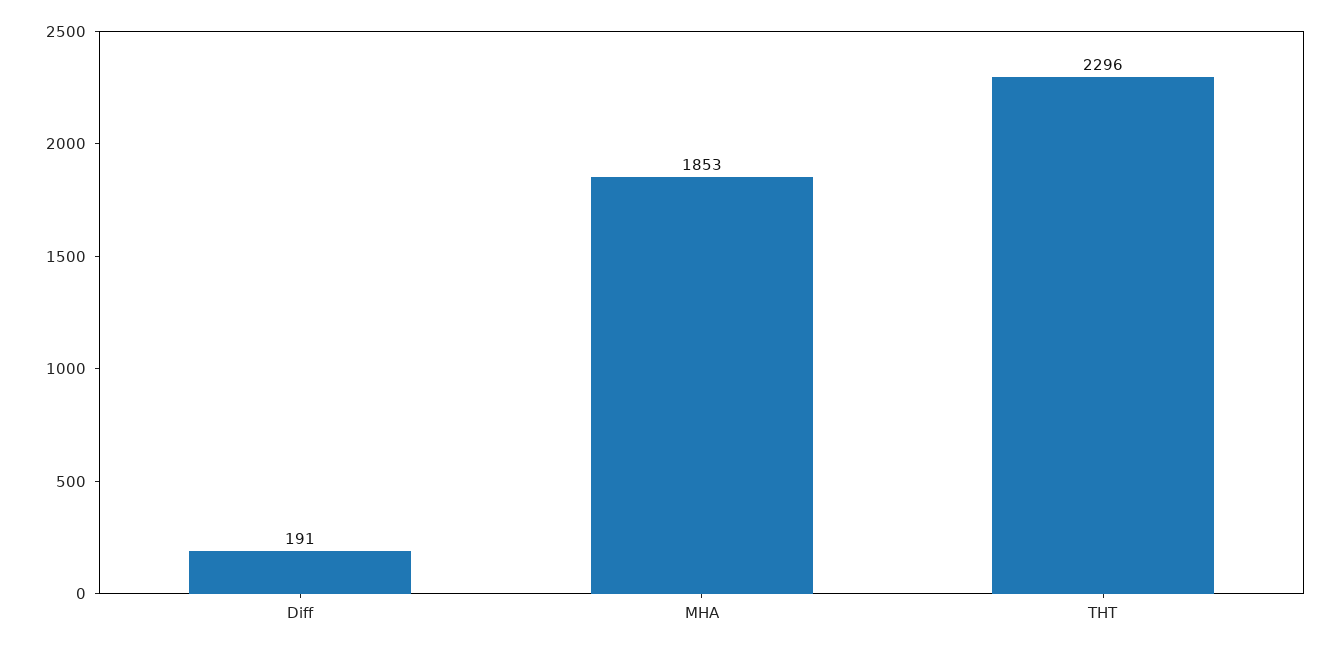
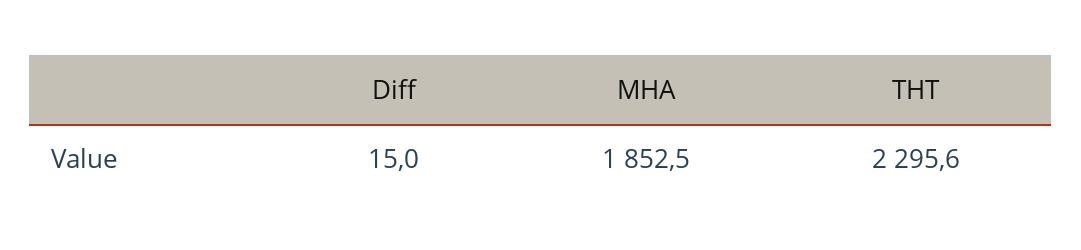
  {
-   "Diff": 191,
+   "Diff": 15,
    "MHA": 1852.5,
    "THT": 2295.6
  }

